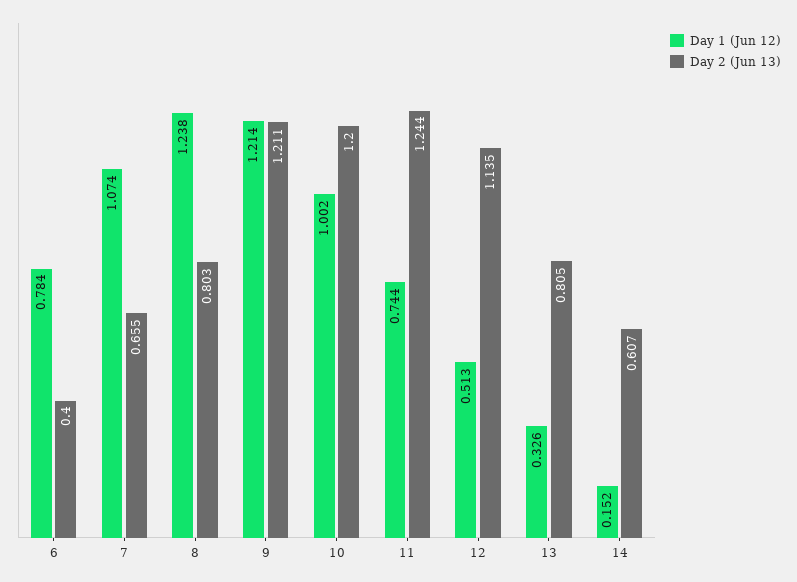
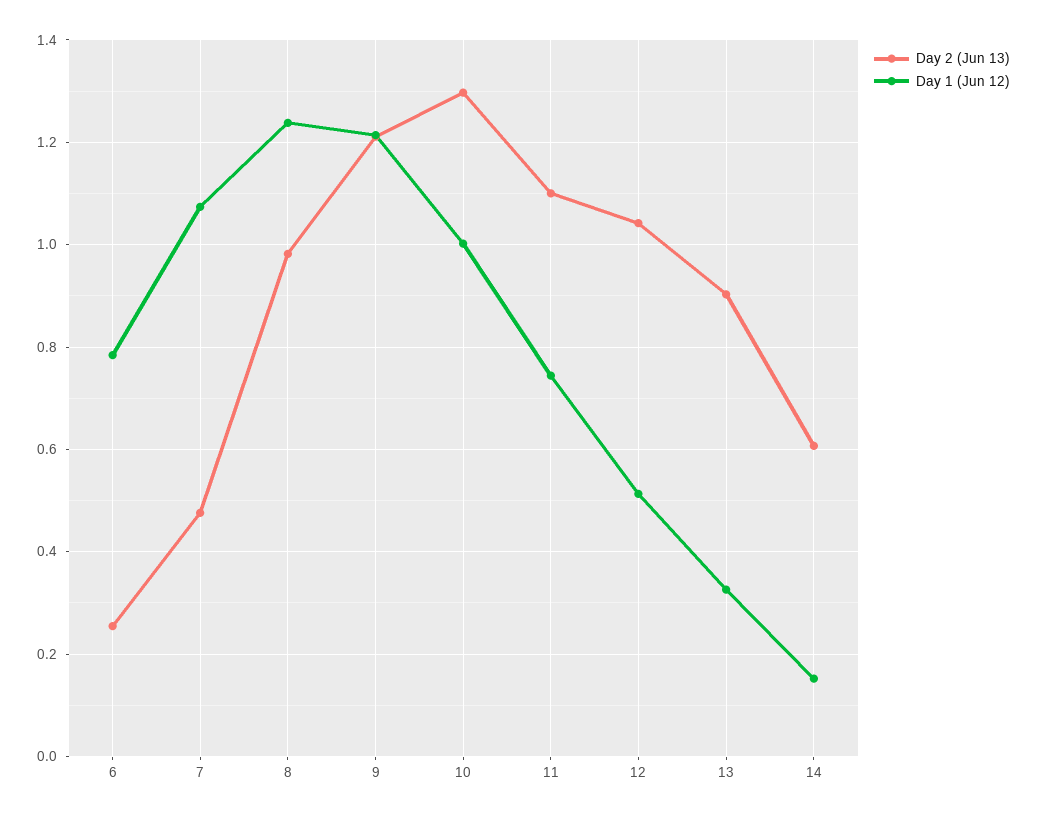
  {
    "Day 1 (Jun 12)": {
      "6": 0.784,
      "7": 1.074,
      "8": 1.238,
      "9": 1.214,
      "10": 1.002,
      "11": 0.744,
      "12": 0.513,
      "13": 0.326,
      "14": 0.152
    },
    "Day 2 (Jun 13)": {
-     "6": 0.4,
+     "6": 0.26,
-     "7": 0.655,
+     "7": 0.48,
-     "8": 0.803,
+     "8": 0.98,
      "9": 1.211,
-     "10": 1.2,
+     "10": 1.3,
-     "11": 1.244,
+     "11": 1.1,
-     "12": 1.135,
+     "12": 1.04,
-     "13": 0.805,
+     "13": 0.9,
      "14": 0.607
    }
  }

